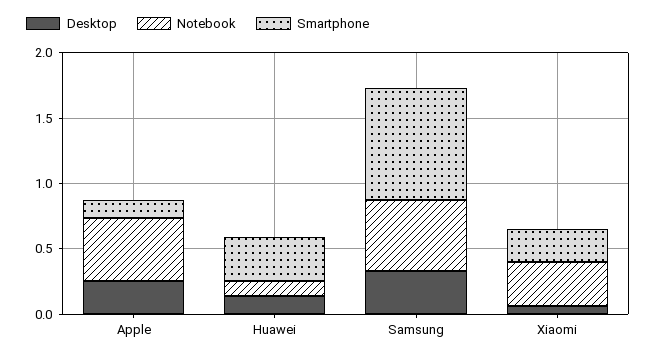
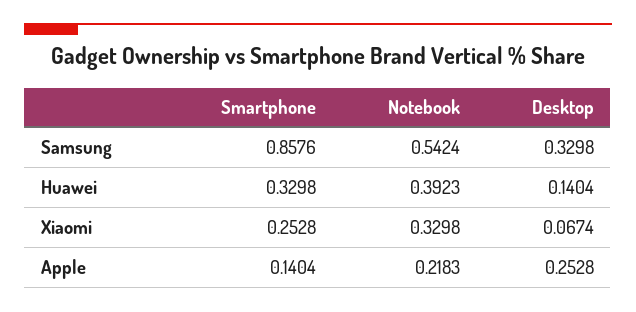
  {
    "Desktop": {
      "Apple": 0.2528,
      "Huawei": 0.1404,
      "Samsung": 0.3298,
      "Xiaomi": 0.0674
    },
    "Notebook": {
-     "Apple": 0.5,
+     "Apple": 0.2183,
-     "Huawei": 0.1,
+     "Huawei": 0.3923,
      "Samsung": 0.5424,
      "Xiaomi": 0.3298
    },
    "Smartphone": {
      "Apple": 0.1404,
      "Huawei": 0.3298,
      "Samsung": 0.8576,
      "Xiaomi": 0.2528
    }
  }

